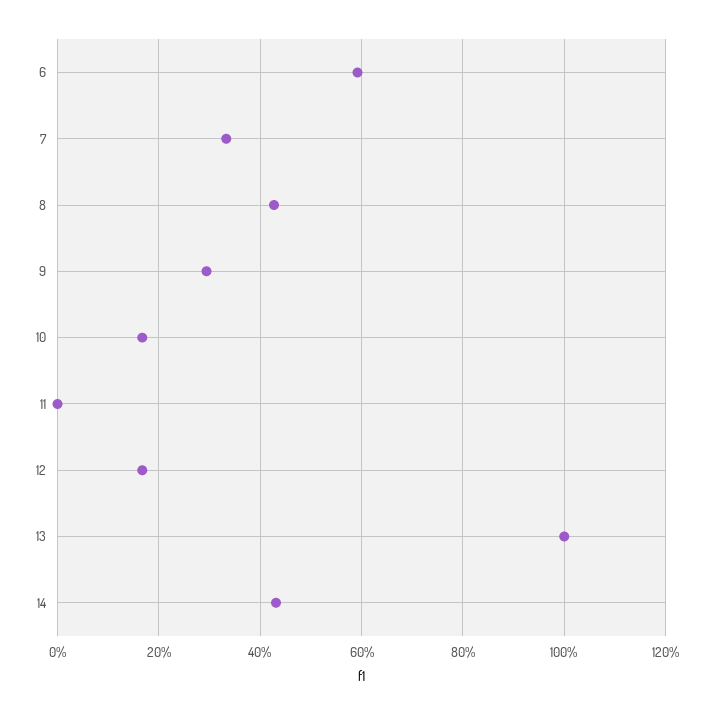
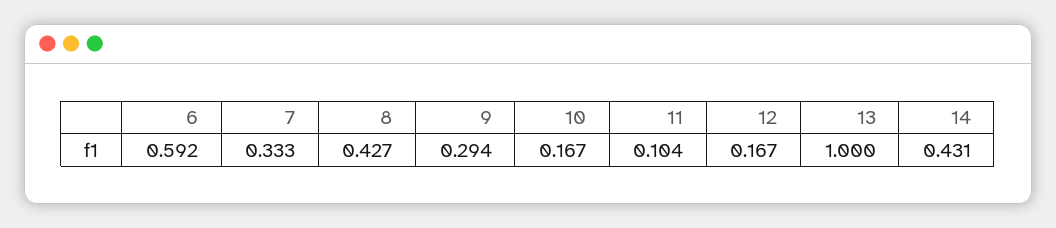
  {
    "6": 0.592,
    "7": 0.333,
    "8": 0.427,
    "9": 0.294,
    "10": 0.167,
-   "11": 0,
+   "11": 0.104,
    "12": 0.167,
    "13": 1,
    "14": 0.431
  }

